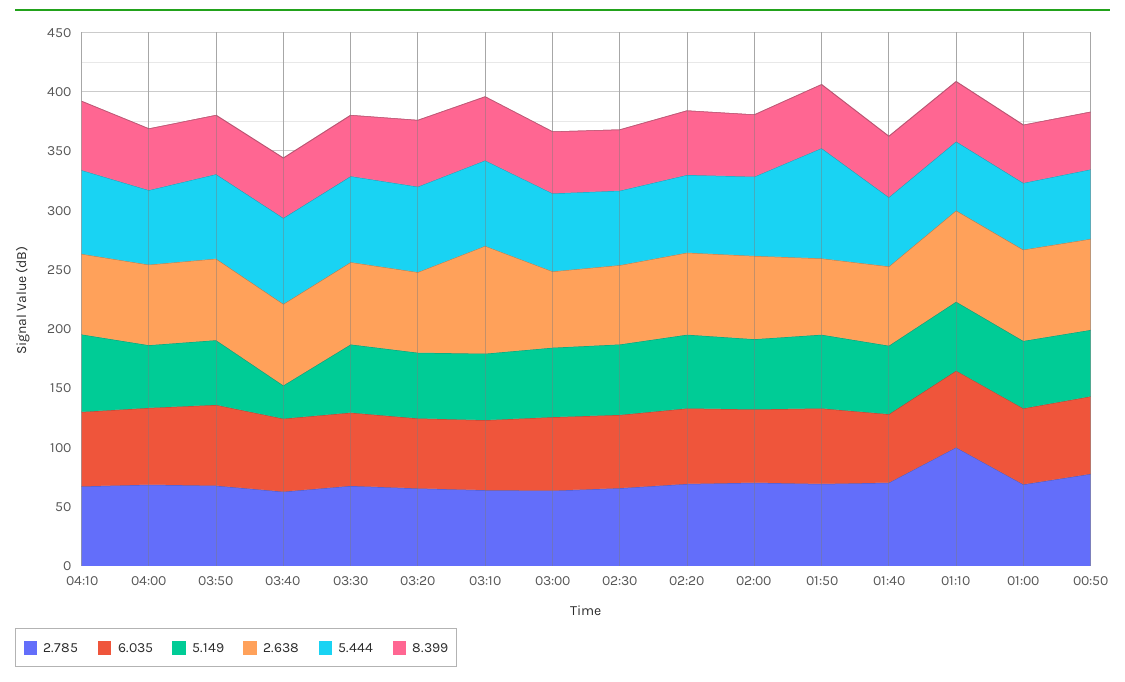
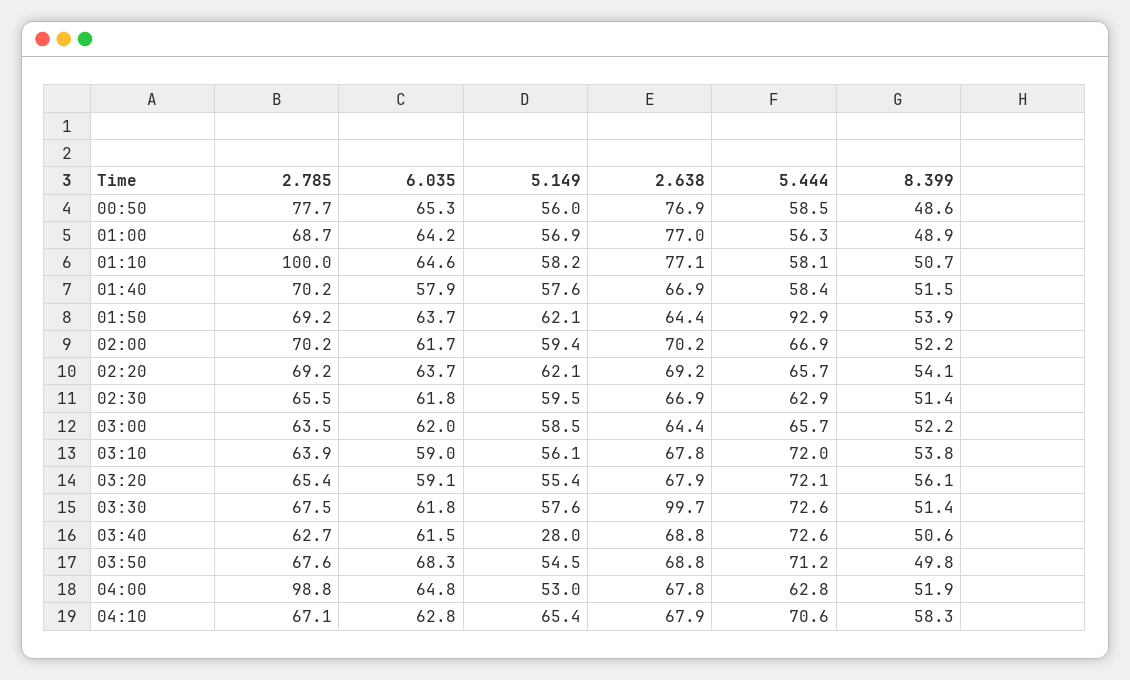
  {
    "2.785": {
      "04:10": 67.1,
-     "04:00": 70,
+     "04:00": 98.8,
      "03:50": 67.6,
      "03:40": 62.7,
      "03:30": 67.5,
      "03:20": 65.4,
      "03:10": 63.9,
      "03:00": 63.5,
      "02:30": 65.5,
      "02:20": 69.2,
      "02:00": 70.2,
      "01:50": 69.2,
      "01:40": 70.2,
      "01:10": 100,
      "01:00": 68.7,
      "00:50": 77.7
    },
    "6.035": {
      "04:10": 62.8,
      "04:00": 64.8,
      "03:50": 68.3,
      "03:40": 61.5,
      "03:30": 61.8,
      "03:20": 59.1,
      "03:10": 59,
      "03:00": 62,
      "02:30": 61.8,
      "02:20": 63.7,
      "02:00": 61.7,
      "01:50": 63.7,
      "01:40": 57.9,
      "01:10": 64.6,
      "01:00": 64.2,
      "00:50": 65.3
    },
    "5.149": {
      "04:10": 65.4,
      "04:00": 53,
      "03:50": 54.5,
      "03:40": 28,
      "03:30": 57.6,
      "03:20": 55.4,
      "03:10": 56.1,
      "03:00": 58.5,
      "02:30": 59.5,
      "02:20": 62.1,
      "02:00": 59.4,
      "01:50": 62.1,
      "01:40": 57.6,
      "01:10": 58.2,
      "01:00": 56.9,
      "00:50": 56
    },
    "2.638": {
      "04:10": 67.9,
      "04:00": 67.8,
      "03:50": 68.8,
      "03:40": 68.8,
-     "03:30": 70,
+     "03:30": 99.7,
      "03:20": 67.9,
-     "03:10": 90,
+     "03:10": 67.8,
      "03:00": 64.4,
      "02:30": 66.9,
      "02:20": 69.2,
      "02:00": 70.2,
      "01:50": 64.4,
      "01:40": 66.9,
      "01:10": 77.1,
      "01:00": 77,
      "00:50": 76.9
    },
    "5.444": {
      "04:10": 70.6,
      "04:00": 62.8,
      "03:50": 71.2,
      "03:40": 72.6,
      "03:30": 72.6,
      "03:20": 72.1,
      "03:10": 72,
      "03:00": 65.7,
      "02:30": 62.9,
      "02:20": 65.7,
      "02:00": 66.9,
      "01:50": 92.9,
      "01:40": 58.4,
      "01:10": 58.1,
      "01:00": 56.3,
      "00:50": 58.5
    },
    "8.399": {
      "04:10": 58.3,
      "04:00": 51.9,
      "03:50": 49.8,
      "03:40": 50.6,
      "03:30": 51.4,
      "03:20": 56.1,
      "03:10": 53.8,
      "03:00": 52.2,
      "02:30": 51.4,
      "02:20": 54.1,
      "02:00": 52.2,
      "01:50": 53.9,
      "01:40": 51.5,
      "01:10": 50.7,
      "01:00": 48.9,
      "00:50": 48.6
    }
  }

